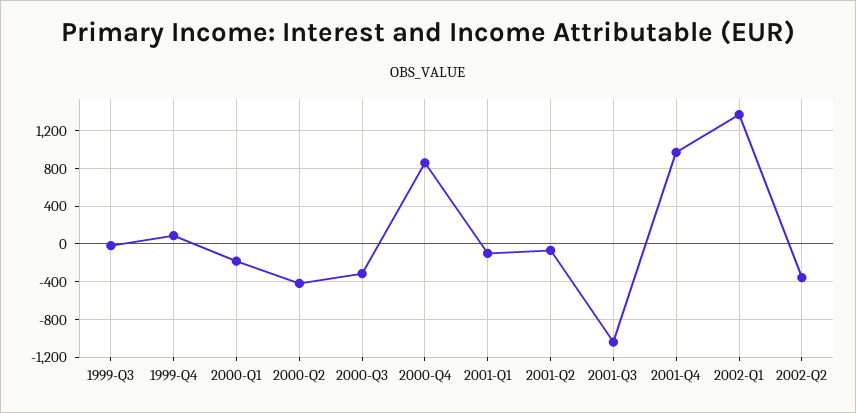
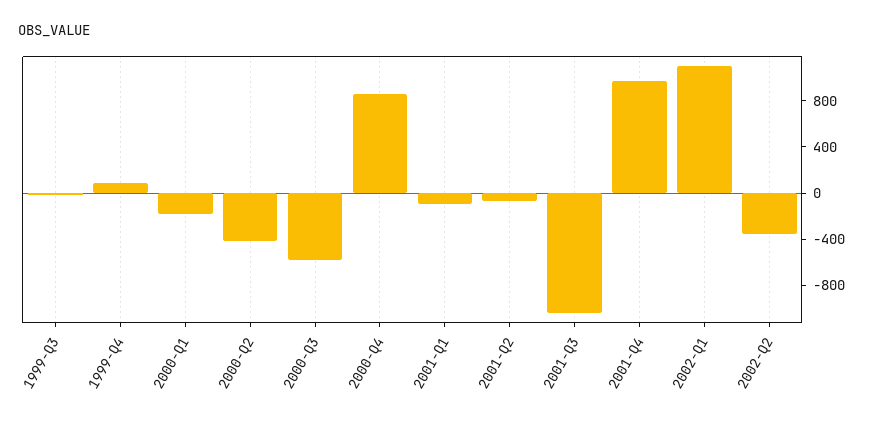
  {
    "1999-Q3": 0,
    "1999-Q4": 100,
    "2000-Q1": -200,
    "2000-Q2": -400,
-   "2000-Q3": -300,
+   "2000-Q3": -600,
    "2000-Q4": 900,
    "2001-Q1": -100,
    "2001-Q2": -100,
    "2001-Q3": -1000,
    "2001-Q4": 1000,
-   "2002-Q1": 1400,
+   "2002-Q1": 1100,
    "2002-Q2": -400
  }

